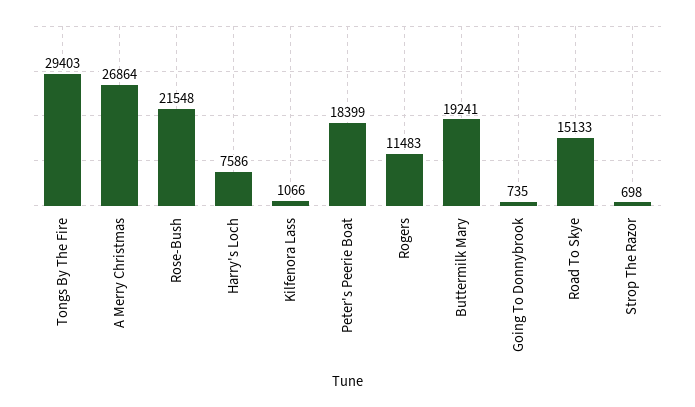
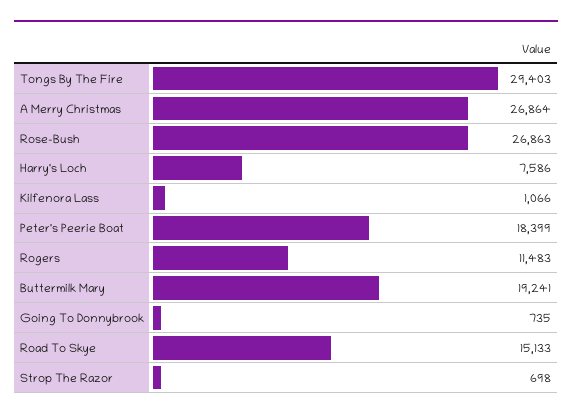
  {
    "Tongs By The Fire": 29403,
    "A Merry Christmas": 26864,
-   "Rose-Bush": 21548,
+   "Rose-Bush": 26863,
    "Harry's Loch": 7586,
    "Kilfenora Lass": 1066,
    "Peter's Peerie Boat": 18399,
    "Rogers": 11483,
    "Buttermilk Mary": 19241,
    "Going To Donnybrook": 735,
    "Road To Skye": 15133,
    "Strop The Razor": 698
  }

